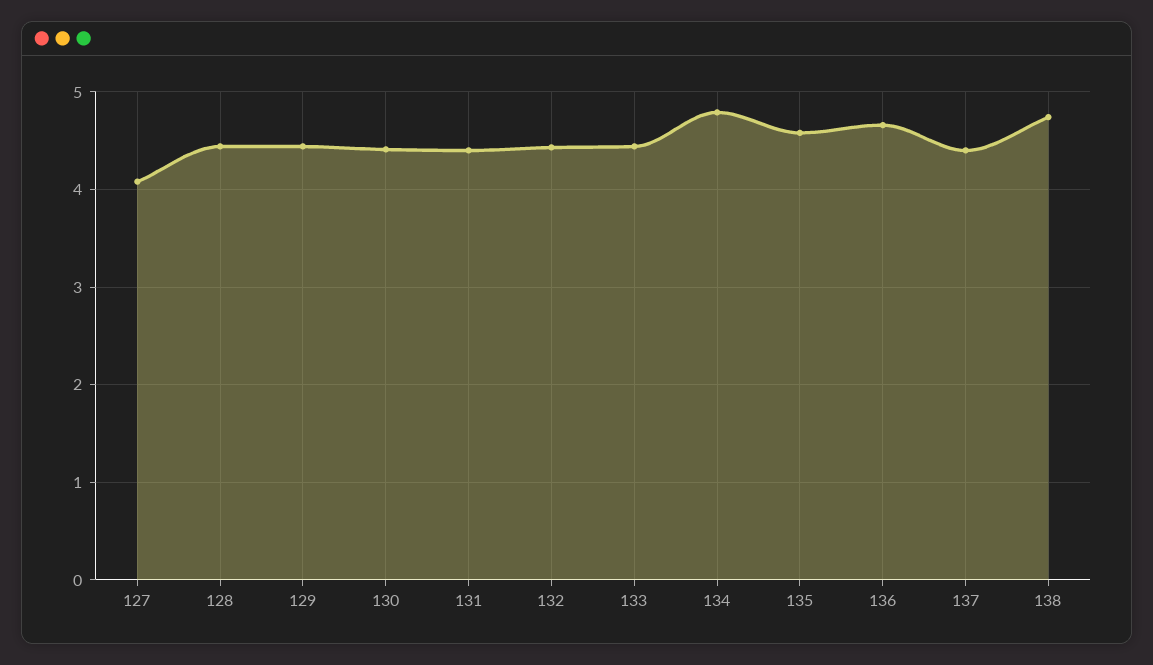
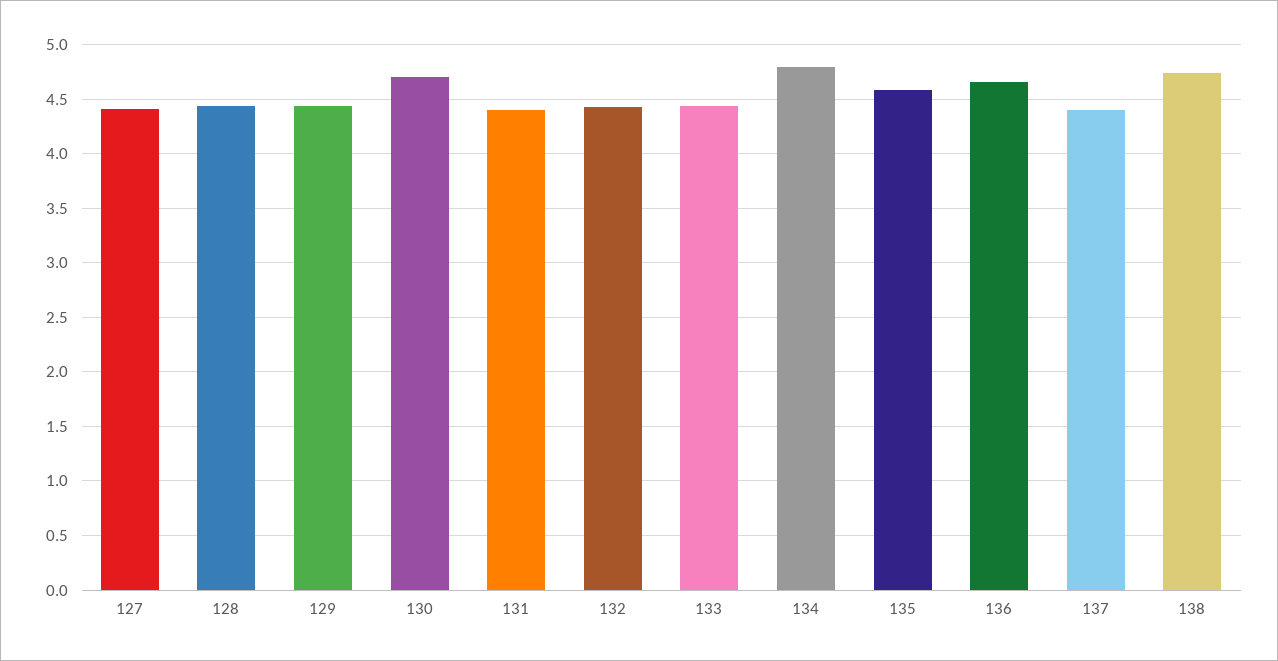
  {
-   "127": 4.1,
+   "127": 4.4,
    "128": 4.4,
    "129": 4.4,
-   "130": 4.4,
+   "130": 4.7,
    "131": 4.4,
    "132": 4.4,
    "133": 4.4,
    "134": 4.8,
    "135": 4.6,
    "136": 4.7,
    "137": 4.4,
    "138": 4.7
  }

